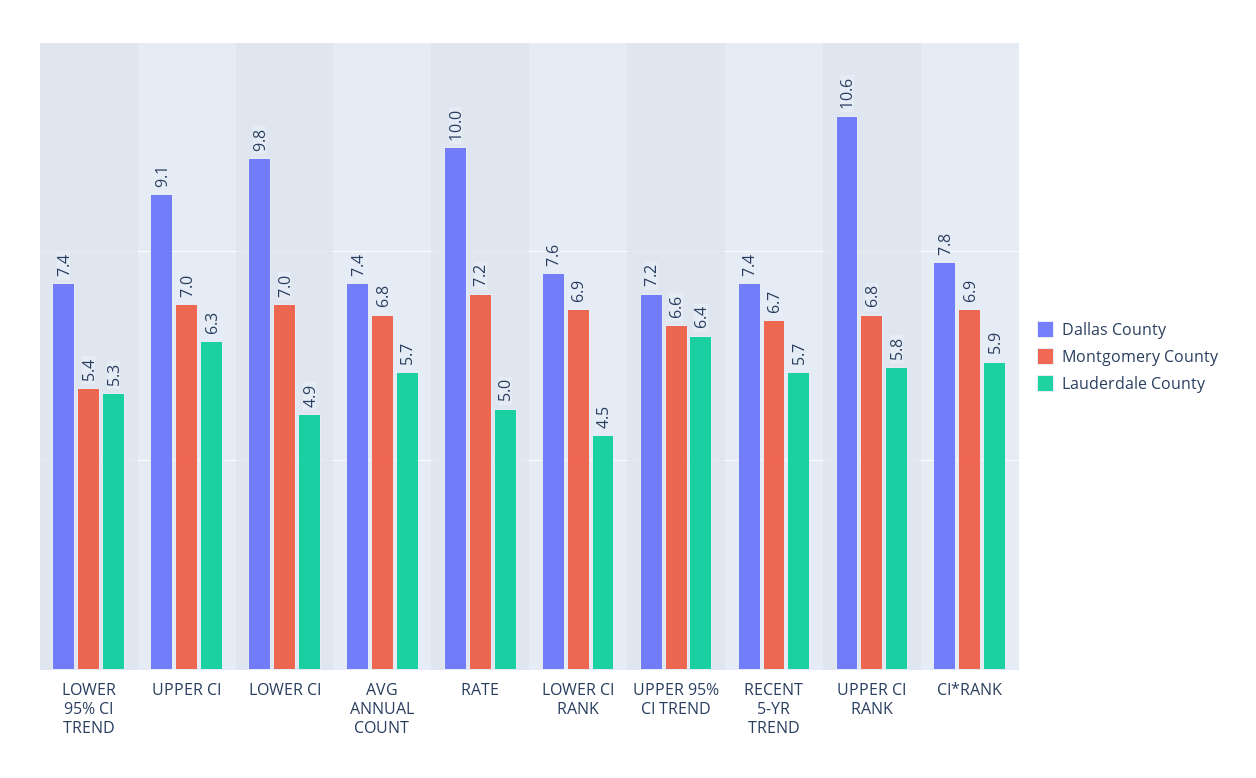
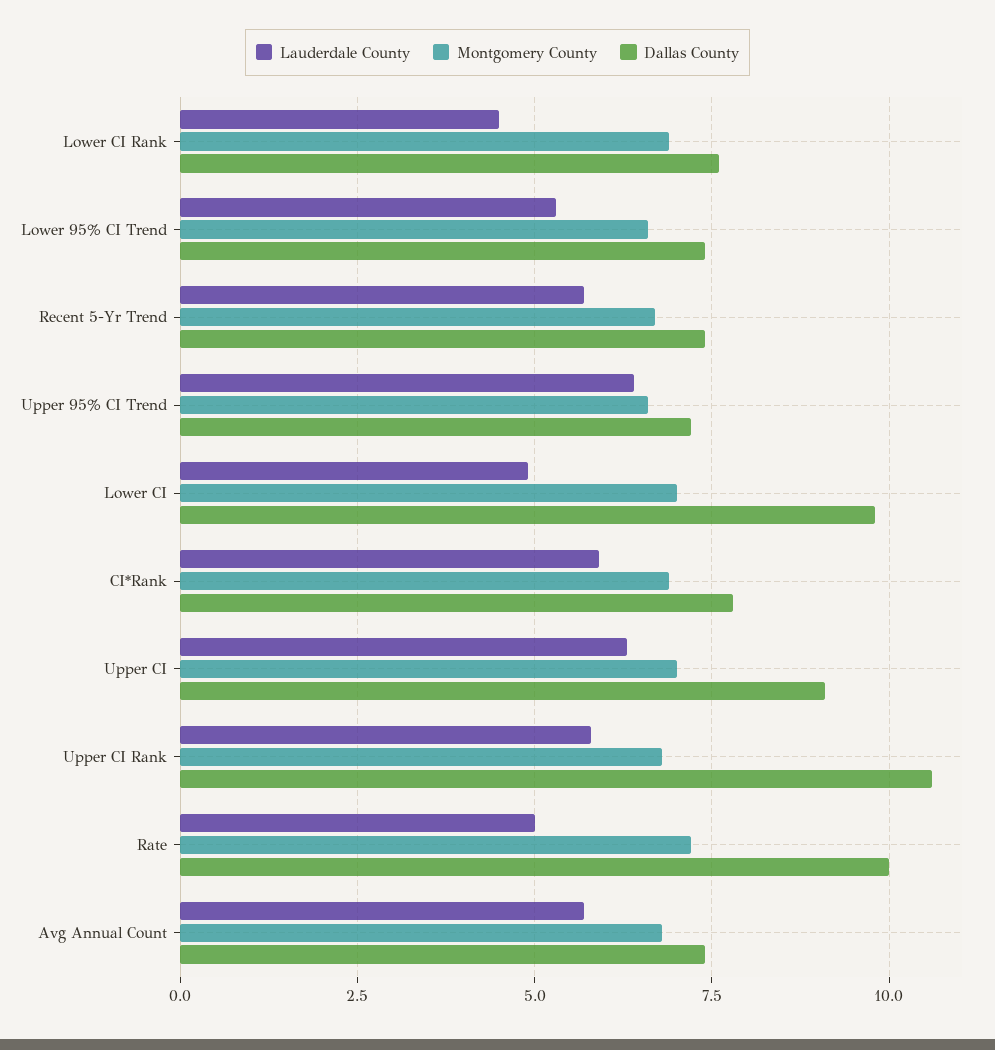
  {
    "Dallas County": {
      "LOWER 95% CI TREND": 7.4,
      "UPPER CI": 9.1,
      "LOWER CI": 9.8,
      "AVG ANNUAL COUNT": 7.4,
      "RATE": 10,
      "LOWER CI RANK": 7.6,
      "UPPER 95% CI TREND": 7.2,
      "RECENT 5-YR TREND": 7.4,
      "UPPER CI RANK": 10.6,
      "CI*RANK": 7.8
    },
    "Montgomery County": {
-     "LOWER 95% CI TREND": 5.4,
+     "LOWER 95% CI TREND": 6.5,
      "UPPER CI": 7,
      "LOWER CI": 7,
      "AVG ANNUAL COUNT": 6.8,
      "RATE": 7.2,
      "LOWER CI RANK": 6.9,
      "UPPER 95% CI TREND": 6.6,
      "RECENT 5-YR TREND": 6.7,
      "UPPER CI RANK": 6.8,
      "CI*RANK": 6.9
    },
    "Lauderdale County": {
      "LOWER 95% CI TREND": 5.3,
      "UPPER CI": 6.3,
      "LOWER CI": 4.9,
      "AVG ANNUAL COUNT": 5.7,
      "RATE": 5,
      "LOWER CI RANK": 4.5,
      "UPPER 95% CI TREND": 6.4,
      "RECENT 5-YR TREND": 5.7,
      "UPPER CI RANK": 5.8,
      "CI*RANK": 5.9
    }
  }

